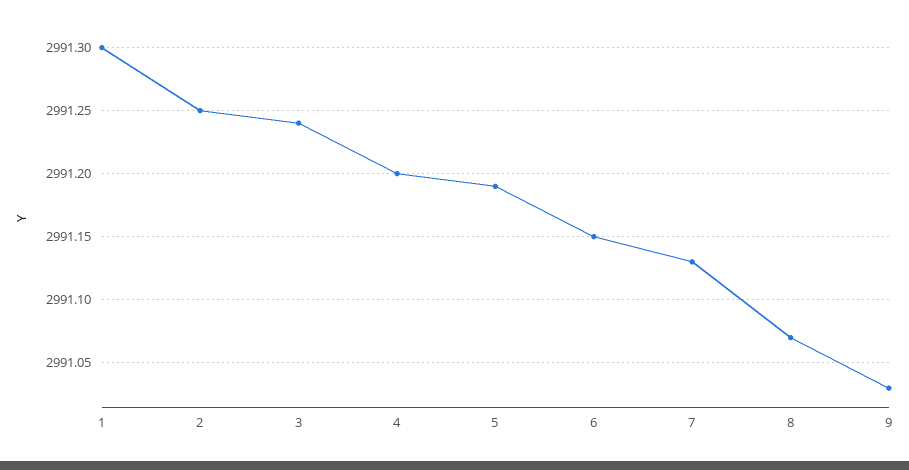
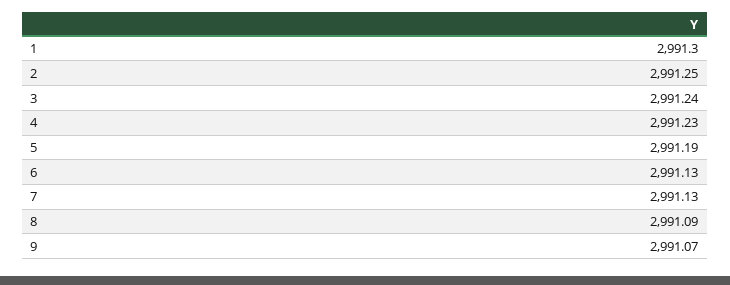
  {
    "1": 2991.3,
    "2": 2991.25,
    "3": 2991.24,
-   "4": 2991.2,
+   "4": 2991.23,
    "5": 2991.19,
-   "6": 2991.15,
+   "6": 2991.13,
    "7": 2991.13,
-   "8": 2991.07,
+   "8": 2991.09,
-   "9": 2991.03
+   "9": 2991.07
  }

